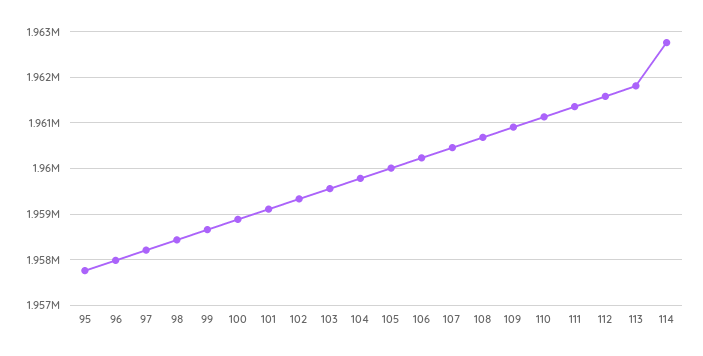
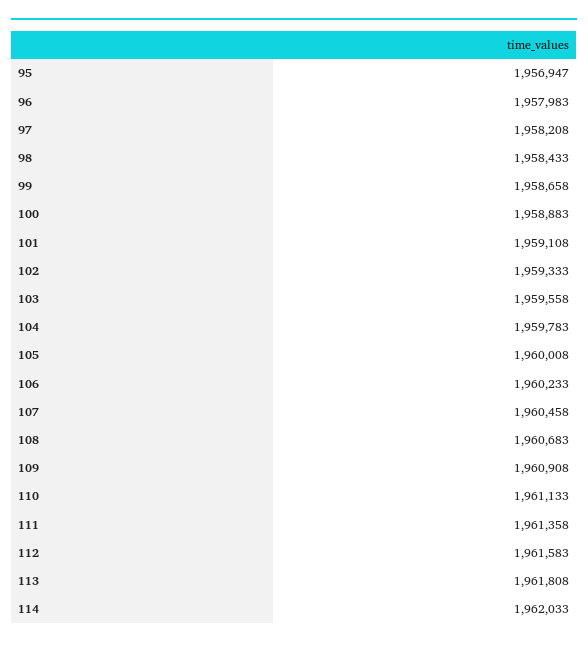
  {
-   "95": 1957800,
+   "95": 1956947,
    "96": 1957983,
    "97": 1958208,
    "98": 1958433,
    "99": 1958658,
    "100": 1958883,
    "101": 1959108,
    "102": 1959333,
    "103": 1959558,
    "104": 1959783,
    "105": 1960008,
    "106": 1960233,
    "107": 1960458,
    "108": 1960683,
    "109": 1960908,
    "110": 1961133,
    "111": 1961358,
    "112": 1961583,
    "113": 1961808,
-   "114": 1962800
+   "114": 1962033
  }

